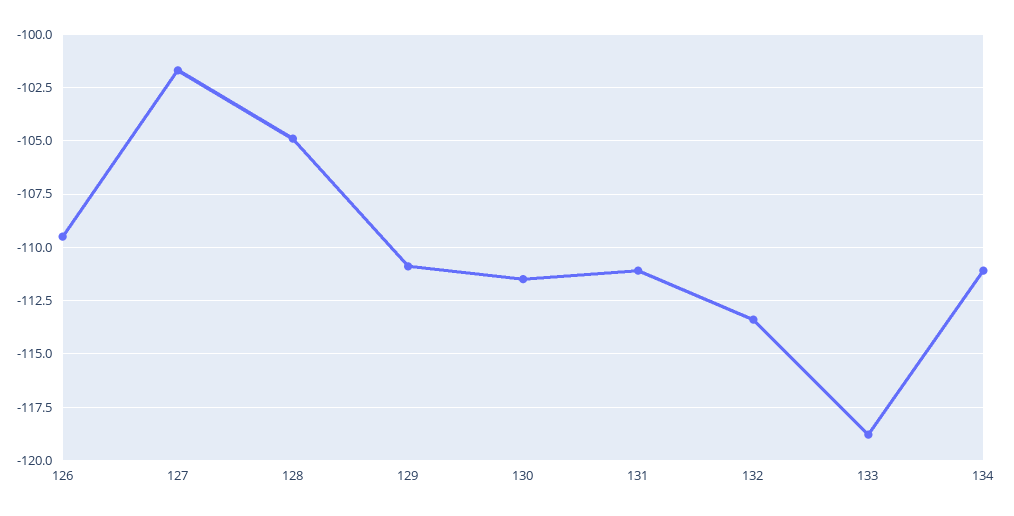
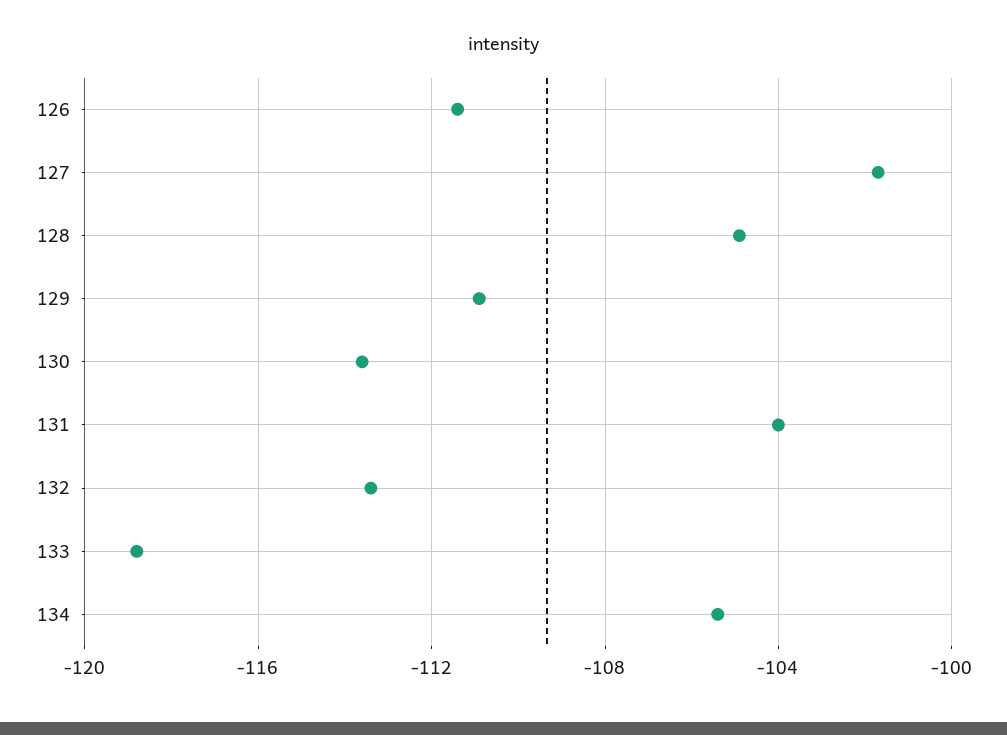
  {
-   "126": -109.5,
+   "126": -111.5,
    "127": -101.5,
    "128": -105,
    "129": -111,
-   "130": -111.5,
+   "130": -113.5,
-   "131": -111,
+   "131": -104,
    "132": -113.5,
    "133": -119,
-   "134": -111
+   "134": -105.5
  }

